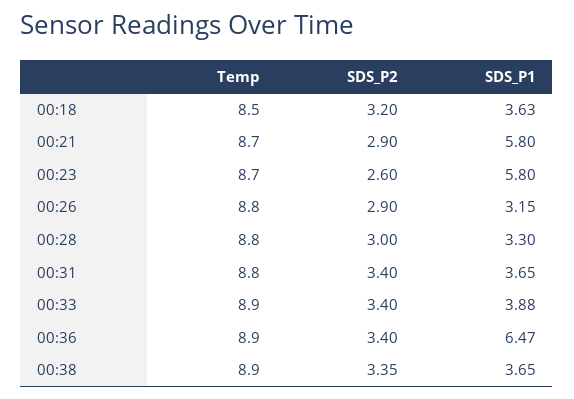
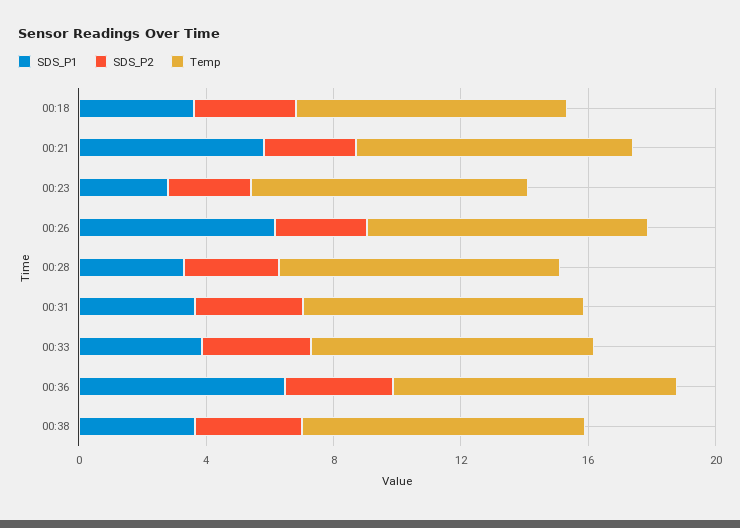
  {
    "Temp": {
      "00:18": 8.5,
      "00:21": 8.7,
      "00:23": 8.7,
      "00:26": 8.8,
      "00:28": 8.8,
      "00:31": 8.8,
      "00:33": 8.9,
      "00:36": 8.9,
      "00:38": 8.9
    },
    "SDS_P2": {
      "00:18": 3.2,
      "00:21": 2.9,
      "00:23": 2.6,
      "00:26": 2.9,
      "00:28": 3,
      "00:31": 3.4,
      "00:33": 3.4,
      "00:36": 3.4,
      "00:38": 3.35
    },
    "SDS_P1": {
      "00:18": 3.63,
      "00:21": 5.8,
-     "00:23": 5.8,
+     "00:23": 3,
-     "00:26": 3.15,
+     "00:26": 6,
      "00:28": 3.3,
      "00:31": 3.65,
      "00:33": 3.88,
      "00:36": 6.47,
      "00:38": 3.65
    }
  }

